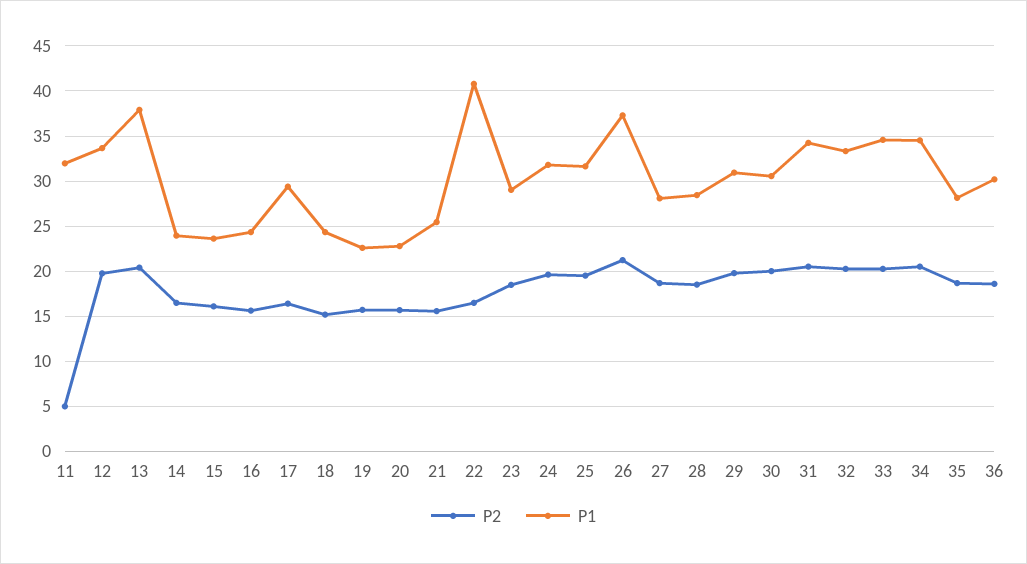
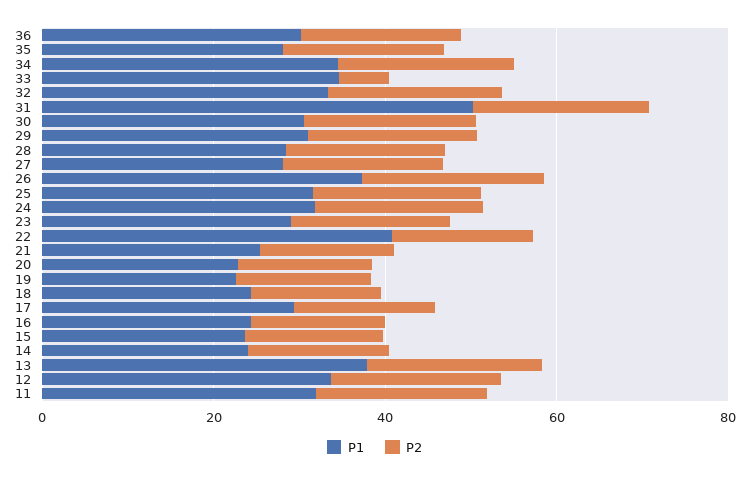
  {
    "P2": {
-     "11": 5,
+     "11": 20,
      "12": 20,
      "13": 20,
      "14": 17,
      "15": 16,
      "16": 16,
      "17": 16,
      "18": 15,
      "19": 16,
      "20": 16,
      "21": 16,
      "22": 16,
      "23": 19,
      "24": 20,
      "25": 20,
      "26": 21,
      "27": 19,
      "28": 19,
      "29": 20,
      "30": 20,
      "31": 21,
      "32": 20,
-     "33": 20,
+     "33": 5,
      "34": 21,
      "35": 19,
      "36": 19
    },
    "P1": {
      "11": 32,
      "12": 34,
      "13": 38,
      "14": 24,
      "15": 24,
      "16": 24,
      "17": 29,
      "18": 24,
      "19": 23,
      "20": 23,
      "21": 25,
      "22": 41,
      "23": 29,
      "24": 32,
      "25": 32,
      "26": 37,
      "27": 28,
      "28": 28,
      "29": 31,
      "30": 31,
-     "31": 34,
+     "31": 50,
      "32": 33,
      "33": 35,
      "34": 35,
      "35": 28,
      "36": 30
    }
  }

